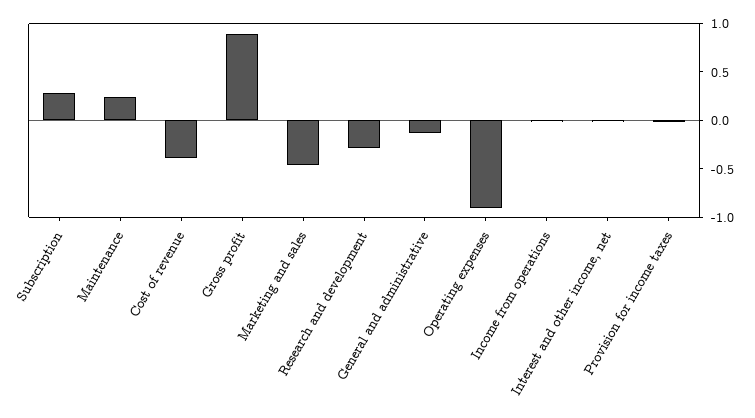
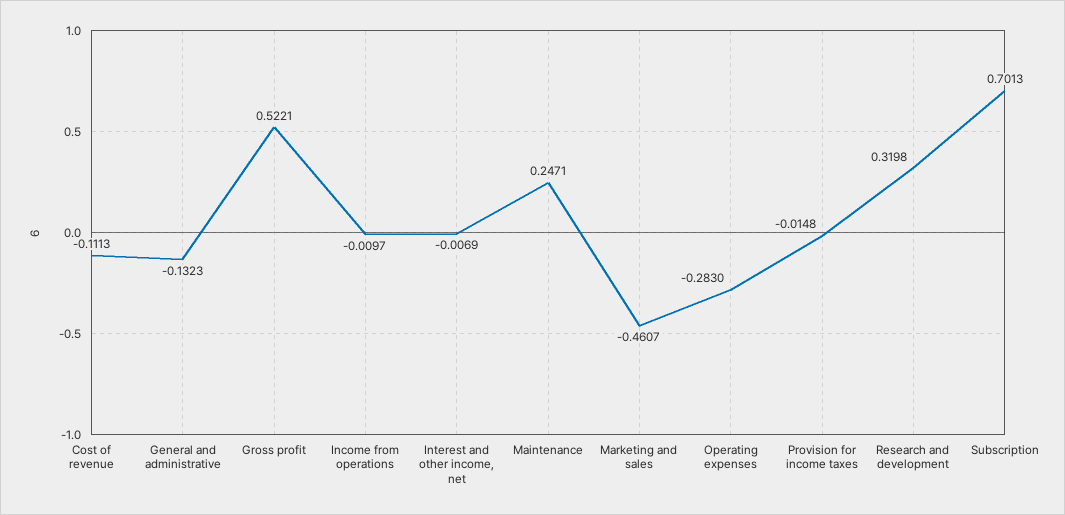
  {
-   "Subscription": 0.3,
+   "Subscription": 0.7013,
    "Maintenance": 0.2471,
-   "Cost of revenue": -0.4,
+   "Cost of revenue": -0.1113,
-   "Gross profit": 0.9,
+   "Gross profit": 0.5221,
    "Marketing and sales": -0.4607,
-   "Research and development": -0.3,
+   "Research and development": 0.3198,
    "General and administrative": -0.1323,
-   "Operating expenses": -0.9,
+   "Operating expenses": -0.283,
    "Income from operations": -0.0097,
    "Interest and other income, net": -0.0069,
    "Provision for income taxes": -0.0148
  }

